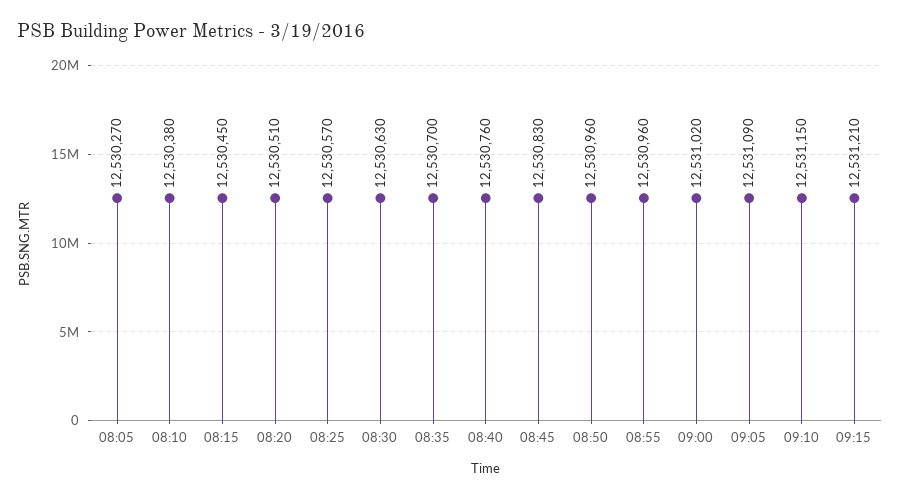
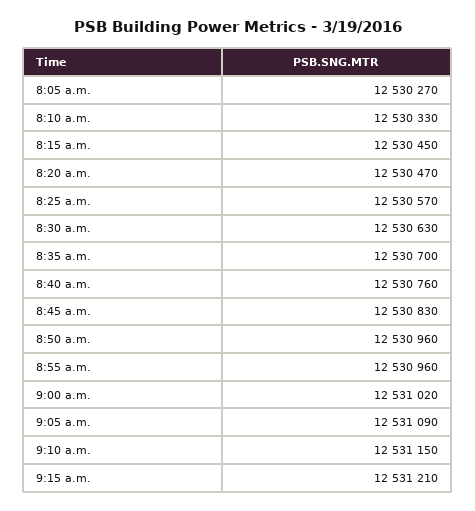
  {
    "08:05": 12530270,
-   "08:10": 12530380,
+   "08:10": 12530330,
    "08:15": 12530450,
-   "08:20": 12530510,
+   "08:20": 12530470,
    "08:25": 12530570,
    "08:30": 12530630,
    "08:35": 12530700,
    "08:40": 12530760,
    "08:45": 12530830,
    "08:50": 12530960,
    "08:55": 12530960,
    "09:00": 12531020,
    "09:05": 12531090,
    "09:10": 12531150,
    "09:15": 12531210
  }

